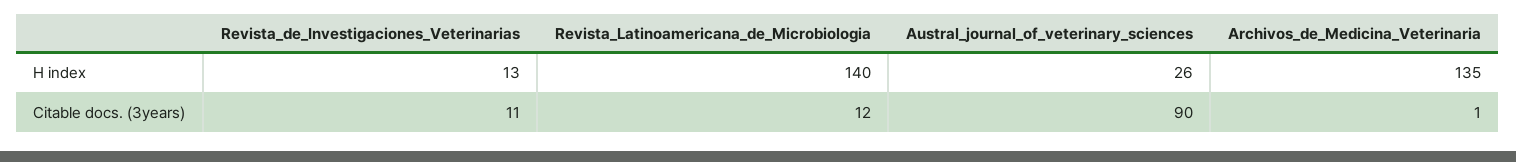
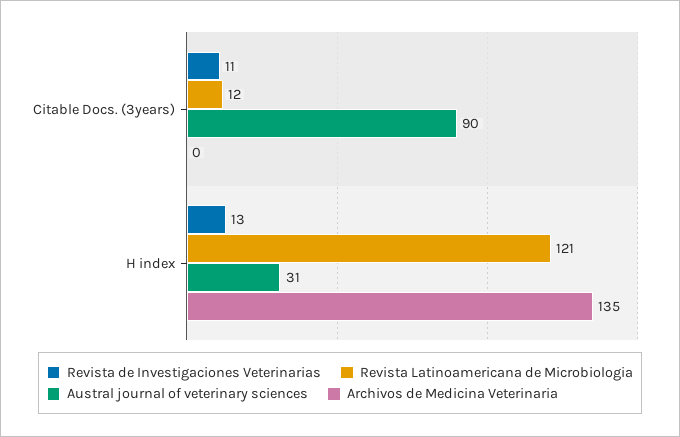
  {
    "Revista_de_Investigaciones_Veterinarias": {
      "H index": 13,
      "Citable docs. (3years)": 11
    },
    "Revista_Latinoamericana_de_Microbiologia": {
-     "H index": 140,
+     "H index": 121,
      "Citable docs. (3years)": 12
    },
    "Austral_journal_of_veterinary_sciences": {
-     "H index": 26,
+     "H index": 31,
      "Citable docs. (3years)": 90
    },
    "Archivos_de_Medicina_Veterinaria": {
      "H index": 135,
-     "Citable docs. (3years)": 1
+     "Citable docs. (3years)": 0
    }
  }

